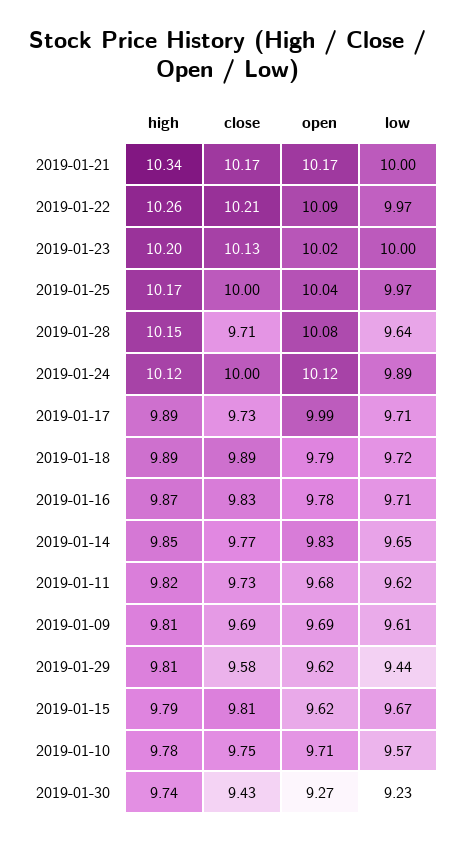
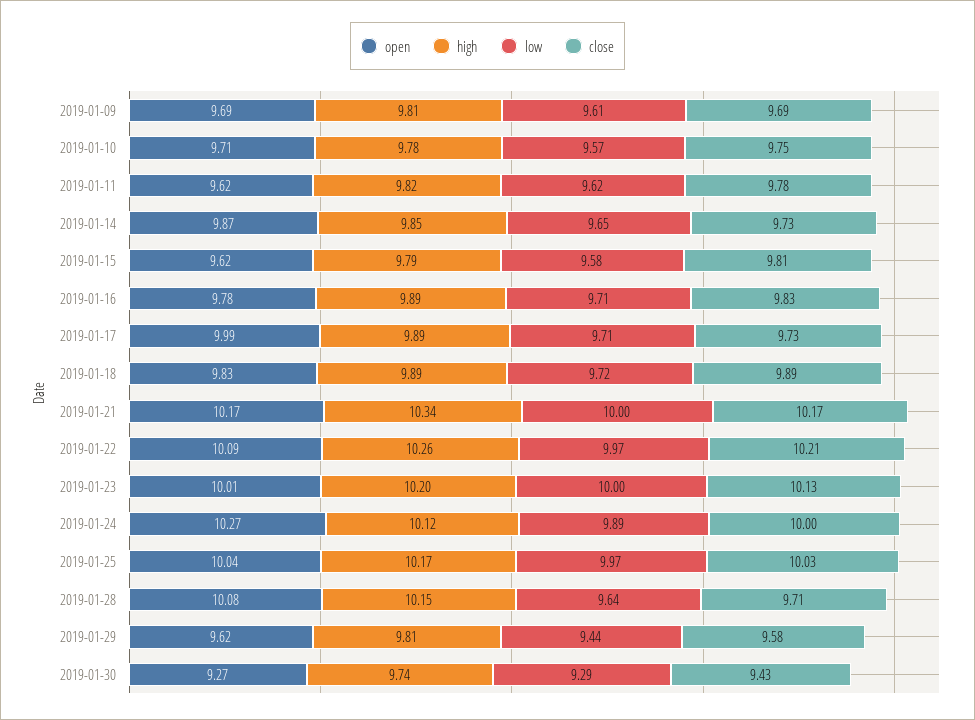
  {
    "high": {
      "2019-01-21": 10.34,
      "2019-01-22": 10.26,
      "2019-01-23": 10.2,
      "2019-01-25": 10.17,
      "2019-01-28": 10.15,
      "2019-01-24": 10.12,
      "2019-01-17": 9.89,
      "2019-01-18": 9.89,
-     "2019-01-16": 9.87,
+     "2019-01-16": 9.89,
      "2019-01-14": 9.85,
      "2019-01-11": 9.82,
      "2019-01-09": 9.81,
      "2019-01-29": 9.81,
      "2019-01-15": 9.79,
      "2019-01-10": 9.78,
      "2019-01-30": 9.74
    },
    "close": {
      "2019-01-21": 10.17,
      "2019-01-22": 10.21,
      "2019-01-23": 10.13,
-     "2019-01-25": 10,
+     "2019-01-25": 10.03,
      "2019-01-28": 9.71,
      "2019-01-24": 10,
      "2019-01-17": 9.73,
      "2019-01-18": 9.89,
      "2019-01-16": 9.83,
-     "2019-01-14": 9.77,
+     "2019-01-14": 9.73,
-     "2019-01-11": 9.73,
+     "2019-01-11": 9.78,
      "2019-01-09": 9.69,
      "2019-01-29": 9.58,
      "2019-01-15": 9.81,
      "2019-01-10": 9.75,
      "2019-01-30": 9.43
    },
    "open": {
      "2019-01-21": 10.17,
      "2019-01-22": 10.09,
-     "2019-01-23": 10.02,
+     "2019-01-23": 10.01,
      "2019-01-25": 10.04,
      "2019-01-28": 10.08,
-     "2019-01-24": 10.12,
+     "2019-01-24": 10.27,
      "2019-01-17": 9.99,
-     "2019-01-18": 9.79,
+     "2019-01-18": 9.83,
      "2019-01-16": 9.78,
-     "2019-01-14": 9.83,
+     "2019-01-14": 9.87,
-     "2019-01-11": 9.68,
+     "2019-01-11": 9.62,
      "2019-01-09": 9.69,
      "2019-01-29": 9.62,
      "2019-01-15": 9.62,
      "2019-01-10": 9.71,
      "2019-01-30": 9.27
    },
    "low": {
      "2019-01-21": 10,
      "2019-01-22": 9.97,
      "2019-01-23": 10,
      "2019-01-25": 9.97,
      "2019-01-28": 9.64,
      "2019-01-24": 9.89,
      "2019-01-17": 9.71,
      "2019-01-18": 9.72,
      "2019-01-16": 9.71,
      "2019-01-14": 9.65,
      "2019-01-11": 9.62,
      "2019-01-09": 9.61,
      "2019-01-29": 9.44,
-     "2019-01-15": 9.67,
+     "2019-01-15": 9.58,
      "2019-01-10": 9.57,
-     "2019-01-30": 9.23
+     "2019-01-30": 9.29
    }
  }

